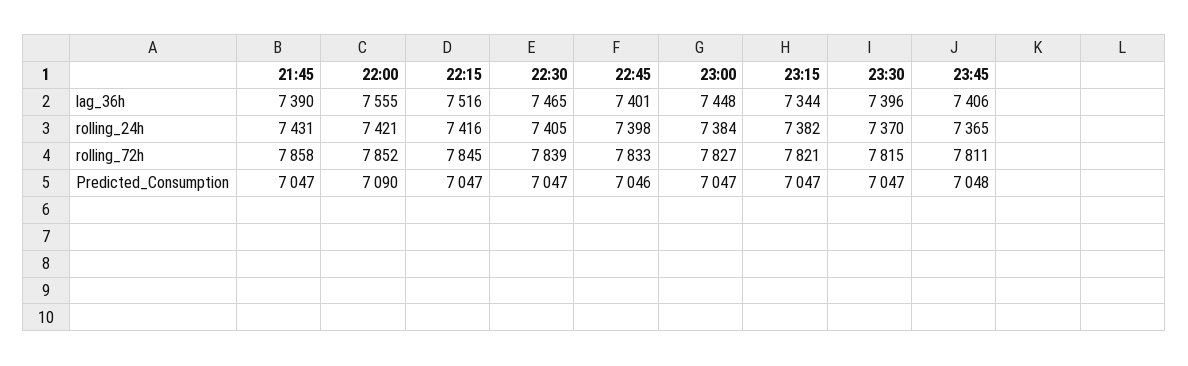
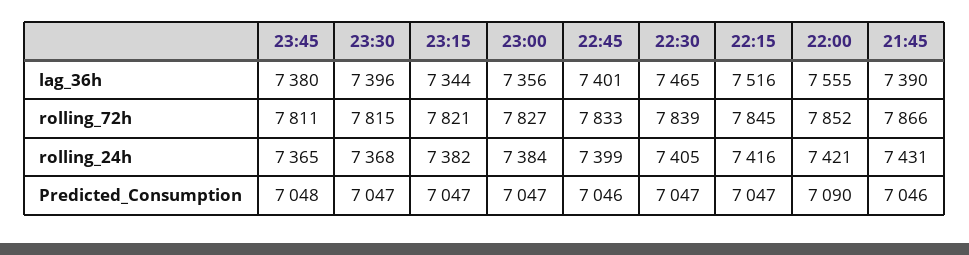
  {
    "21:45": {
      "lag_36h": 7390,
      "rolling_24h": 7431,
-     "rolling_72h": 7858,
+     "rolling_72h": 7866,
-     "Predicted_Consumption": 7047
+     "Predicted_Consumption": 7046
    },
    "22:00": {
      "lag_36h": 7555,
      "rolling_24h": 7421,
      "rolling_72h": 7852,
      "Predicted_Consumption": 7090
    },
    "22:15": {
      "lag_36h": 7516,
      "rolling_24h": 7416,
      "rolling_72h": 7845,
      "Predicted_Consumption": 7047
    },
    "22:30": {
      "lag_36h": 7465,
      "rolling_24h": 7405,
      "rolling_72h": 7839,
      "Predicted_Consumption": 7047
    },
    "22:45": {
      "lag_36h": 7401,
-     "rolling_24h": 7398,
+     "rolling_24h": 7399,
      "rolling_72h": 7833,
      "Predicted_Consumption": 7046
    },
    "23:00": {
-     "lag_36h": 7448,
+     "lag_36h": 7356,
      "rolling_24h": 7384,
      "rolling_72h": 7827,
      "Predicted_Consumption": 7047
    },
    "23:15": {
      "lag_36h": 7344,
      "rolling_24h": 7382,
      "rolling_72h": 7821,
      "Predicted_Consumption": 7047
    },
    "23:30": {
      "lag_36h": 7396,
-     "rolling_24h": 7370,
+     "rolling_24h": 7368,
      "rolling_72h": 7815,
      "Predicted_Consumption": 7047
    },
    "23:45": {
-     "lag_36h": 7406,
+     "lag_36h": 7380,
      "rolling_24h": 7365,
      "rolling_72h": 7811,
      "Predicted_Consumption": 7048
    }
  }

